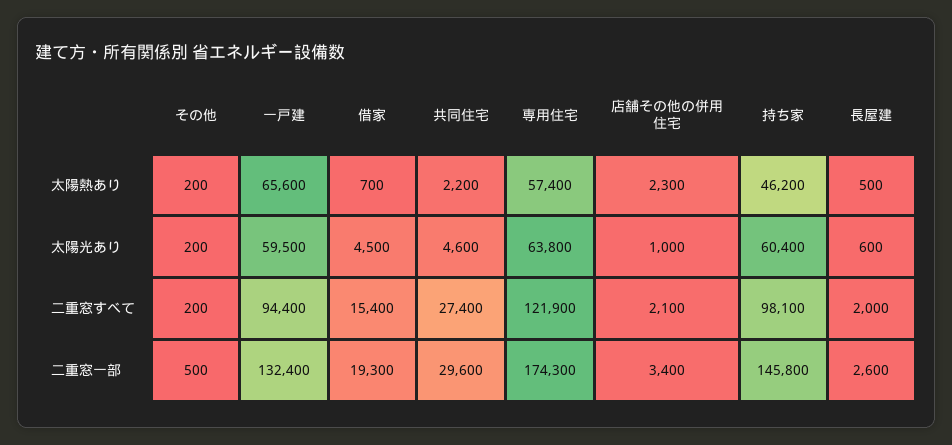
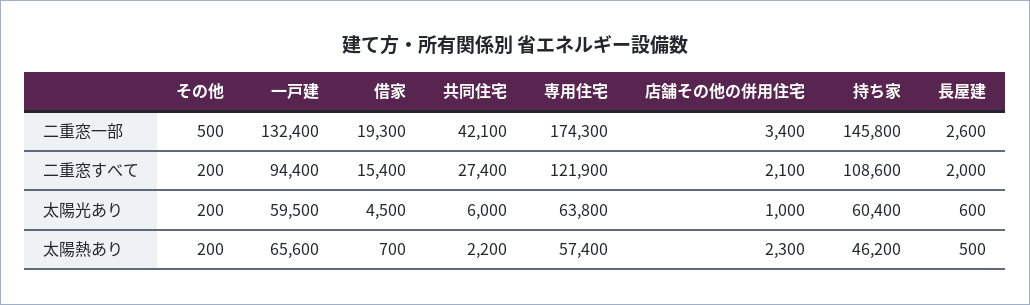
  {
    "その他": {
      "太陽熱あり": 200,
      "太陽光あり": 200,
      "二重窓すべて": 200,
      "二重窓一部": 500
    },
    "一戸建": {
      "太陽熱あり": 65600,
      "太陽光あり": 59500,
      "二重窓すべて": 94400,
      "二重窓一部": 132400
    },
    "借家": {
      "太陽熱あり": 700,
      "太陽光あり": 4500,
      "二重窓すべて": 15400,
      "二重窓一部": 19300
    },
    "共同住宅": {
      "太陽熱あり": 2200,
-     "太陽光あり": 4600,
+     "太陽光あり": 6000,
      "二重窓すべて": 27400,
-     "二重窓一部": 29600
+     "二重窓一部": 42100
    },
    "専用住宅": {
      "太陽熱あり": 57400,
      "太陽光あり": 63800,
      "二重窓すべて": 121900,
      "二重窓一部": 174300
    },
    "店舗その他の併用住宅": {
      "太陽熱あり": 2300,
      "太陽光あり": 1000,
      "二重窓すべて": 2100,
      "二重窓一部": 3400
    },
    "持ち家": {
      "太陽熱あり": 46200,
      "太陽光あり": 60400,
-     "二重窓すべて": 98100,
+     "二重窓すべて": 108600,
      "二重窓一部": 145800
    },
    "長屋建": {
      "太陽熱あり": 500,
      "太陽光あり": 600,
      "二重窓すべて": 2000,
      "二重窓一部": 2600
    }
  }

